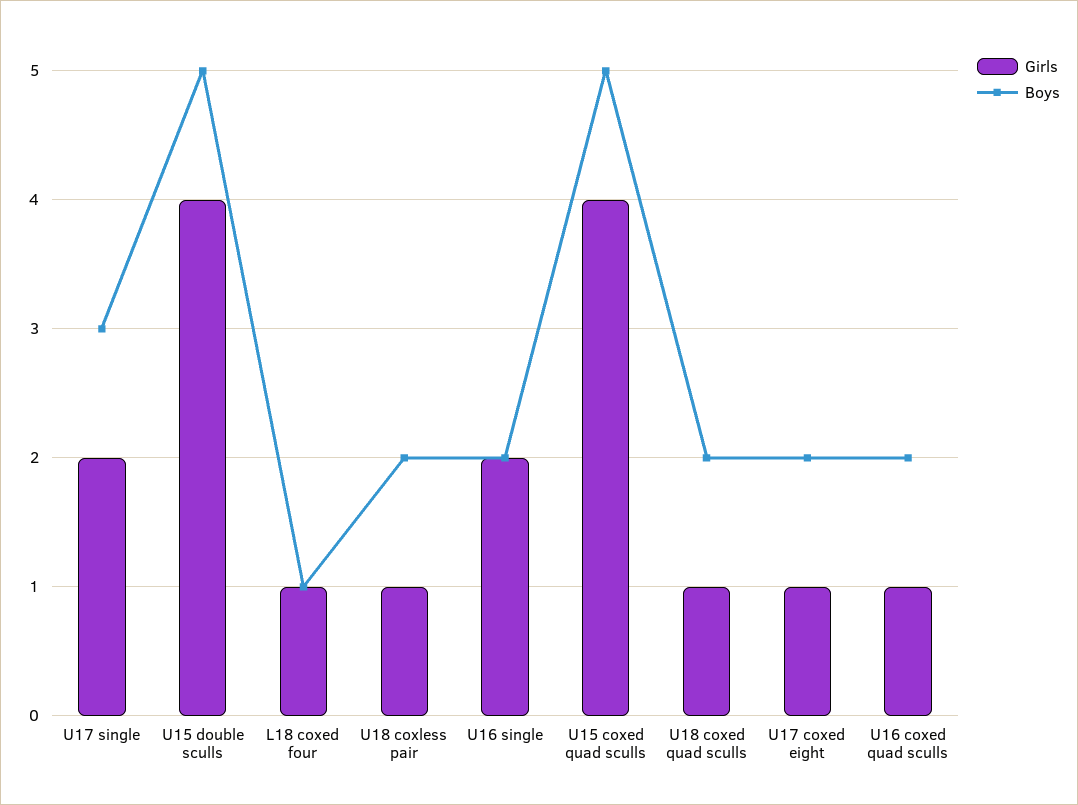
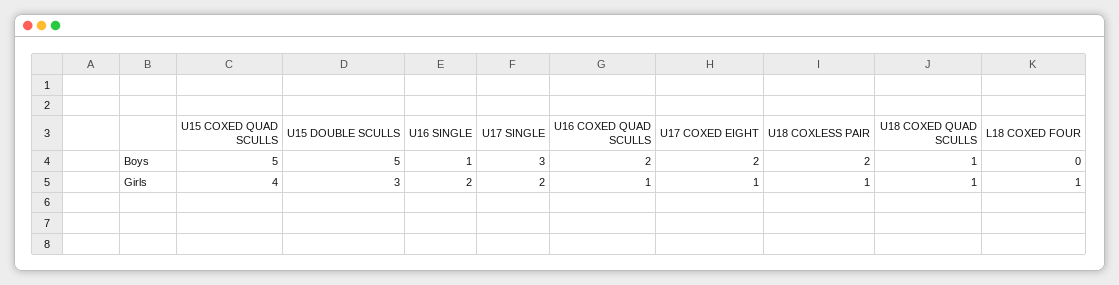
  {
    "Girls": {
      "U17 single": 2,
-     "U15 double sculls": 4,
+     "U15 double sculls": 3,
      "L18 coxed four": 1,
      "U18 coxless pair": 1,
      "U16 single": 2,
      "U15 coxed quad sculls": 4,
      "U18 coxed quad sculls": 1,
      "U17 coxed eight": 1,
      "U16 coxed quad sculls": 1
    },
    "Boys": {
      "U17 single": 3,
      "U15 double sculls": 5,
-     "L18 coxed four": 1,
+     "L18 coxed four": 0,
      "U18 coxless pair": 2,
-     "U16 single": 2,
+     "U16 single": 1,
      "U15 coxed quad sculls": 5,
-     "U18 coxed quad sculls": 2,
+     "U18 coxed quad sculls": 1,
      "U17 coxed eight": 2,
      "U16 coxed quad sculls": 2
    }
  }

